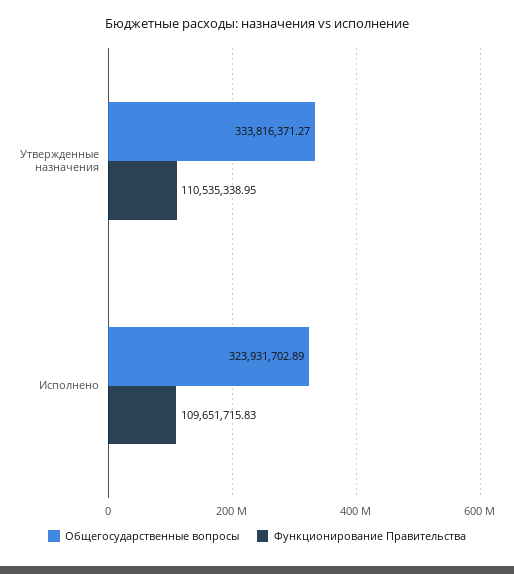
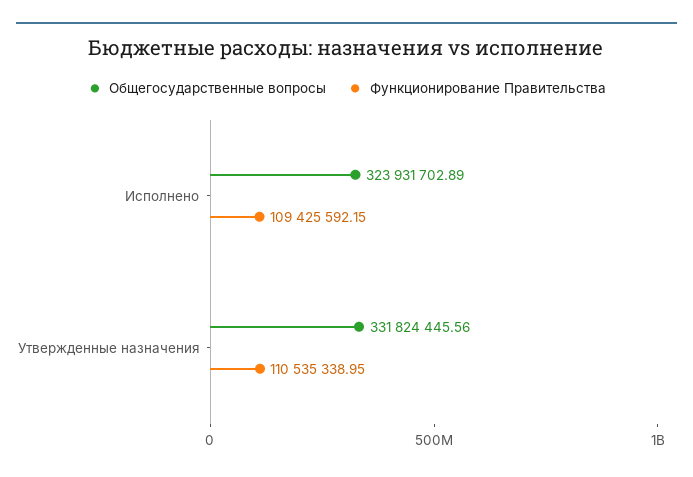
  {
    "Общегосударственные вопросы": {
-     "Утвержденные назначения": 333816371.27,
+     "Утвержденные назначения": 331824445.56,
      "Исполнено": 323931702.89
    },
    "Функционирование Правительства": {
      "Утвержденные назначения": 110535338.95,
-     "Исполнено": 109651715.83
+     "Исполнено": 109425592.15
    }
  }

